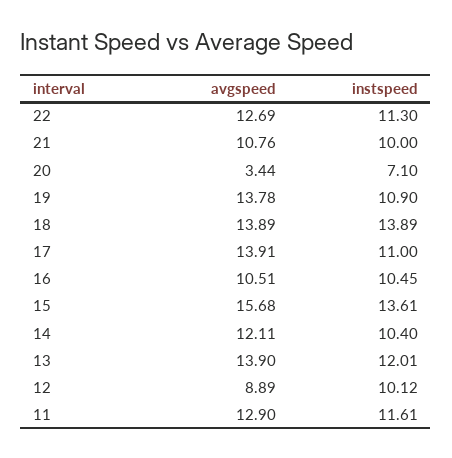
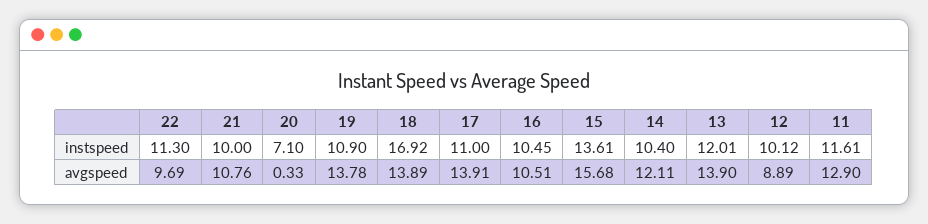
  {
    "avgspeed": {
-     "22": 12.69,
+     "22": 9.69,
      "21": 10.76,
-     "20": 3.44,
+     "20": 0.33,
      "19": 13.78,
      "18": 13.89,
      "17": 13.91,
      "16": 10.51,
      "15": 15.68,
      "14": 12.11,
      "13": 13.9,
      "12": 8.89,
      "11": 12.9
    },
    "instspeed": {
      "22": 11.3,
      "21": 10,
      "20": 7.1,
      "19": 10.9,
-     "18": 13.89,
+     "18": 16.92,
      "17": 11,
      "16": 10.45,
      "15": 13.61,
      "14": 10.4,
      "13": 12.01,
      "12": 10.12,
      "11": 11.61
    }
  }

